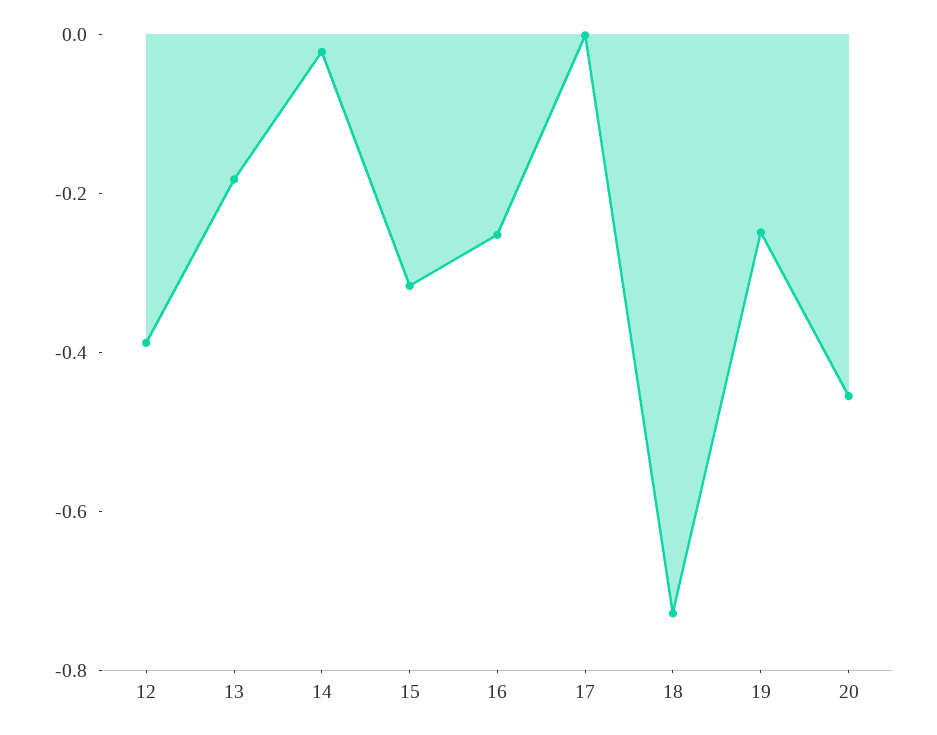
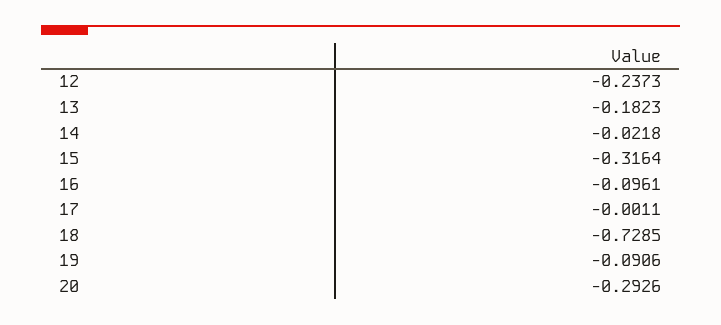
  {
-   "12": -0.4,
+   "12": -0.2373,
    "13": -0.1823,
    "14": -0.0218,
    "15": -0.3164,
-   "16": -0.25,
+   "16": -0.0961,
    "17": -0.0011,
    "18": -0.7285,
-   "19": -0.25,
+   "19": -0.0906,
-   "20": -0.45
+   "20": -0.2926
  }

